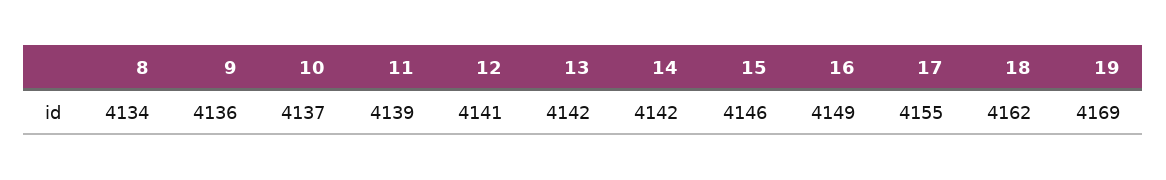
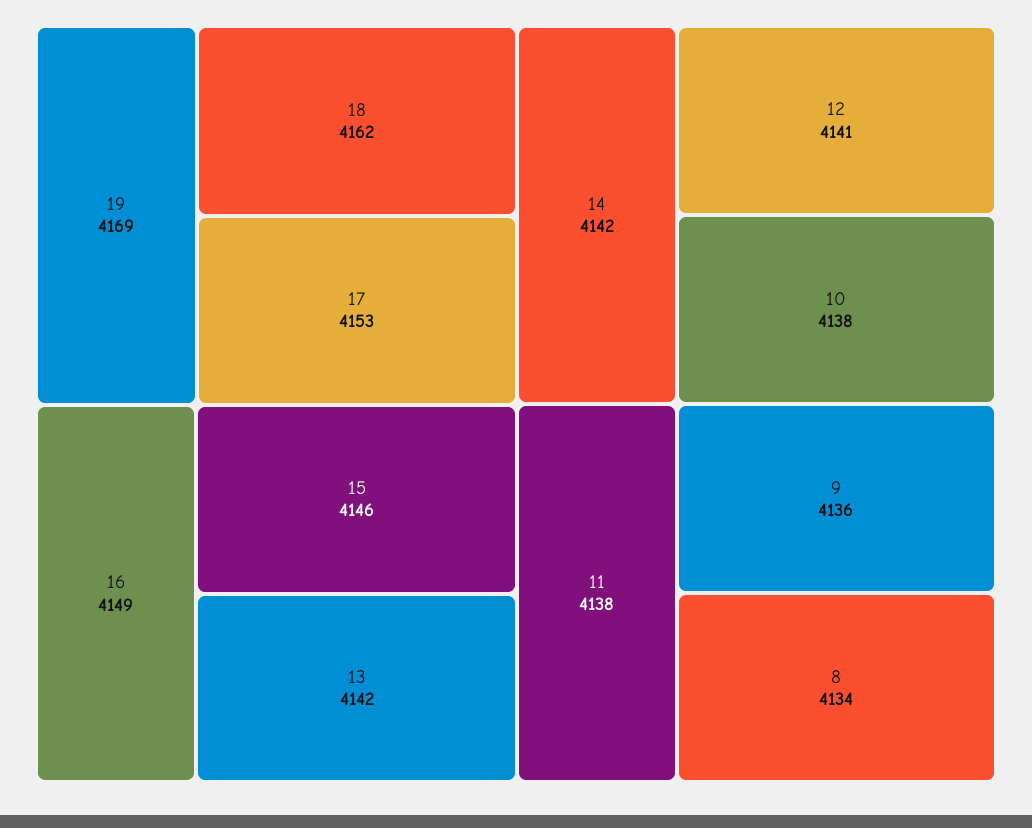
  {
    "8": 4134,
    "9": 4136,
-   "10": 4137,
+   "10": 4138,
-   "11": 4139,
+   "11": 4138,
    "12": 4141,
    "13": 4142,
    "14": 4142,
    "15": 4146,
    "16": 4149,
-   "17": 4155,
+   "17": 4153,
    "18": 4162,
    "19": 4169
  }

